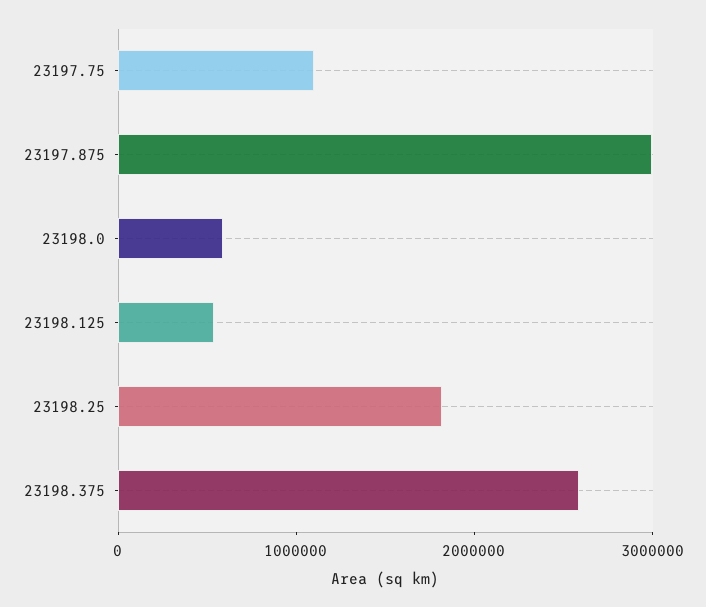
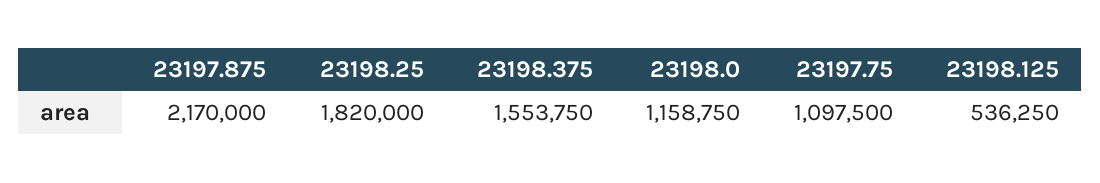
  {
    "23197.75": 1097500,
-   "23197.875": 3000000,
+   "23197.875": 2170000,
-   "23198.0": 600000,
+   "23198.0": 1158750,
    "23198.125": 536250,
    "23198.25": 1820000,
-   "23198.375": 2600000
+   "23198.375": 1553750
  }

